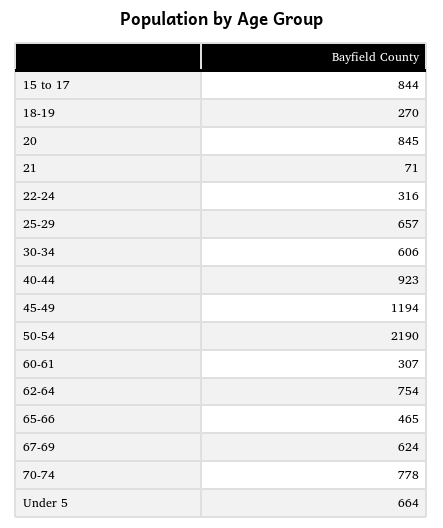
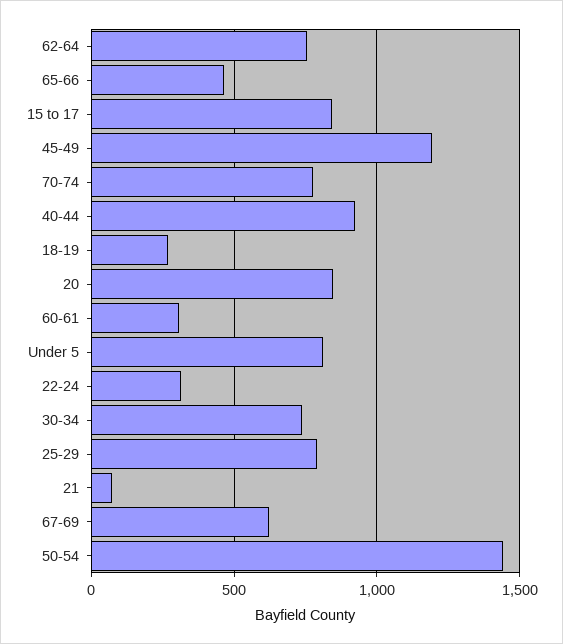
  {
    "15 to 17": 844,
    "18-19": 270,
    "20": 845,
    "21": 71,
    "22-24": 316,
-   "25-29": 657,
+   "25-29": 800,
-   "30-34": 606,
+   "30-34": 750,
    "40-44": 923,
    "45-49": 1194,
-   "50-54": 2190,
+   "50-54": 1450,
    "60-61": 307,
    "62-64": 754,
    "65-66": 465,
    "67-69": 624,
    "70-74": 778,
-   "Under 5": 664
+   "Under 5": 800
  }

